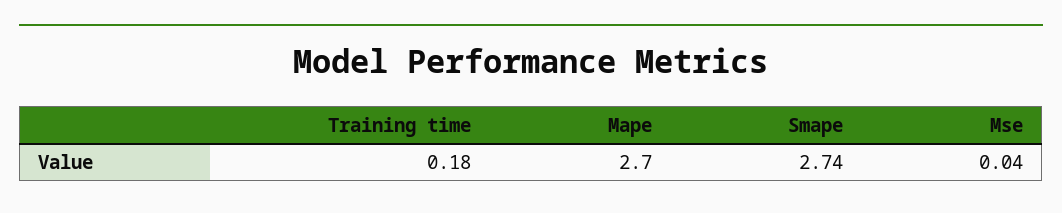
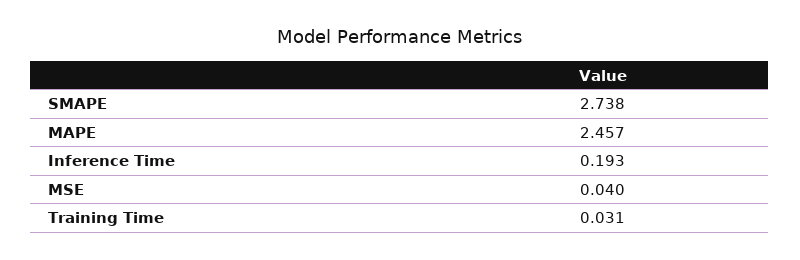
  {
-   "Training time": 0.18,
+   "Training time": 0.031,
-   "Mape": 2.7,
+   "Mape": 2.457,
    "Smape": 2.738,
-   "Mse": 0.04
+   "Mse": 0.04,
+   "Inference Time": 0.193
  }

